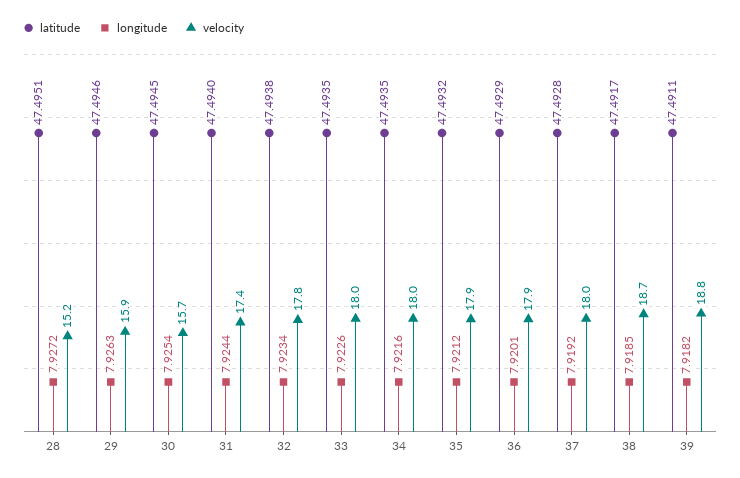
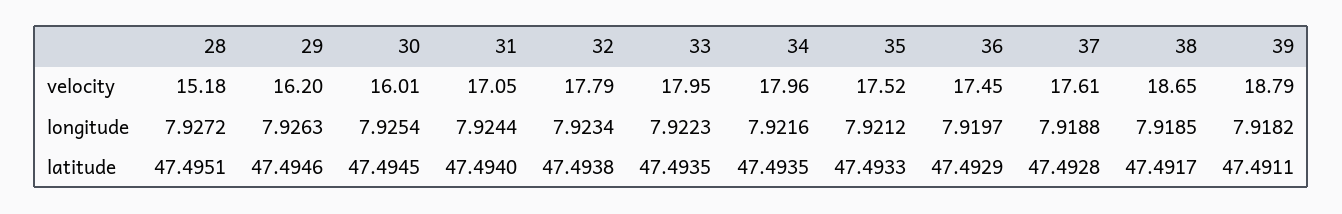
  {
    "latitude": {
      "28": 47.4951,
      "29": 47.4946,
      "30": 47.4945,
      "31": 47.494,
      "32": 47.4938,
      "33": 47.4935,
      "34": 47.4935,
-     "35": 47.4932,
+     "35": 47.4933,
      "36": 47.4929,
      "37": 47.4928,
      "38": 47.4917,
      "39": 47.4911
    },
    "longitude": {
      "28": 7.9272,
      "29": 7.9263,
      "30": 7.9254,
      "31": 7.9244,
      "32": 7.9234,
-     "33": 7.9226,
+     "33": 7.9223,
      "34": 7.9216,
      "35": 7.9212,
-     "36": 7.9201,
+     "36": 7.9197,
-     "37": 7.9192,
+     "37": 7.9188,
      "38": 7.9185,
      "39": 7.9182
    },
    "velocity": {
      "28": 15.18,
-     "29": 15.9,
+     "29": 16.2,
-     "30": 15.7,
+     "30": 16.01,
-     "31": 17.4,
+     "31": 17.05,
      "32": 17.79,
      "33": 17.95,
      "34": 17.96,
-     "35": 17.9,
+     "35": 17.52,
-     "36": 17.9,
+     "36": 17.45,
-     "37": 18,
+     "37": 17.61,
      "38": 18.65,
      "39": 18.79
    }
  }

